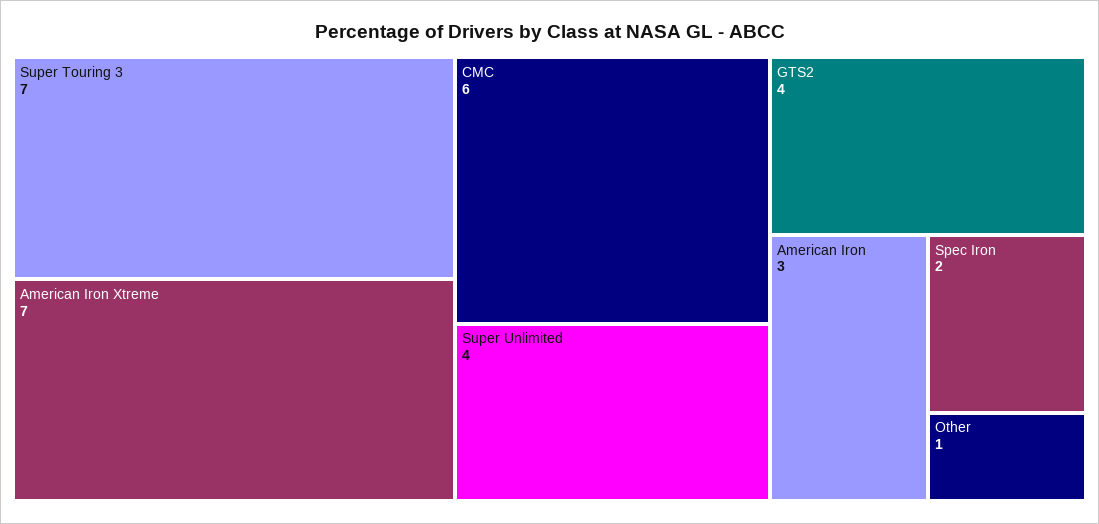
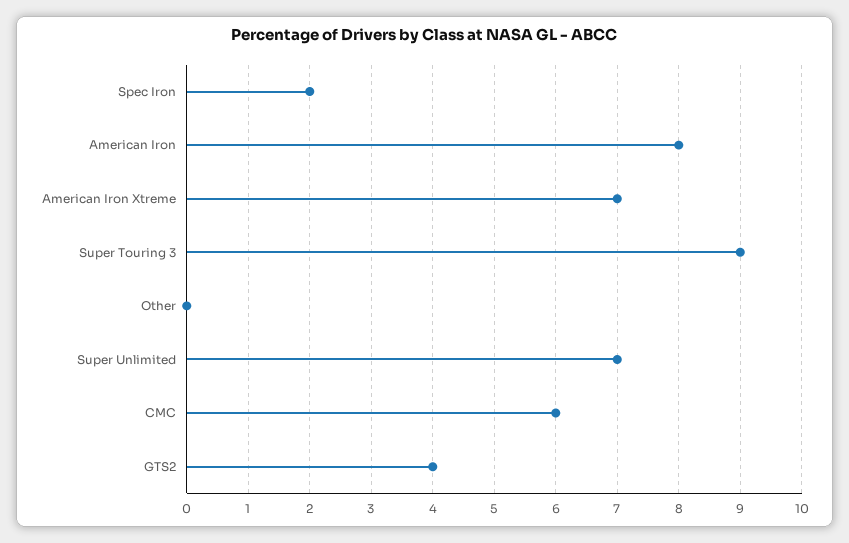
  {
-   "Super Touring 3": 7,
+   "Super Touring 3": 9,
    "American Iron Xtreme": 7,
    "CMC": 6,
-   "Super Unlimited": 4,
+   "Super Unlimited": 7,
    "GTS2": 4,
-   "American Iron": 3,
+   "American Iron": 8,
    "Spec Iron": 2,
-   "Other": 1
+   "Other": 0
  }

